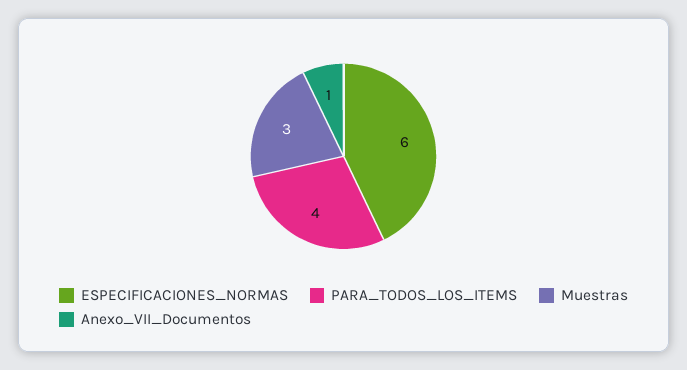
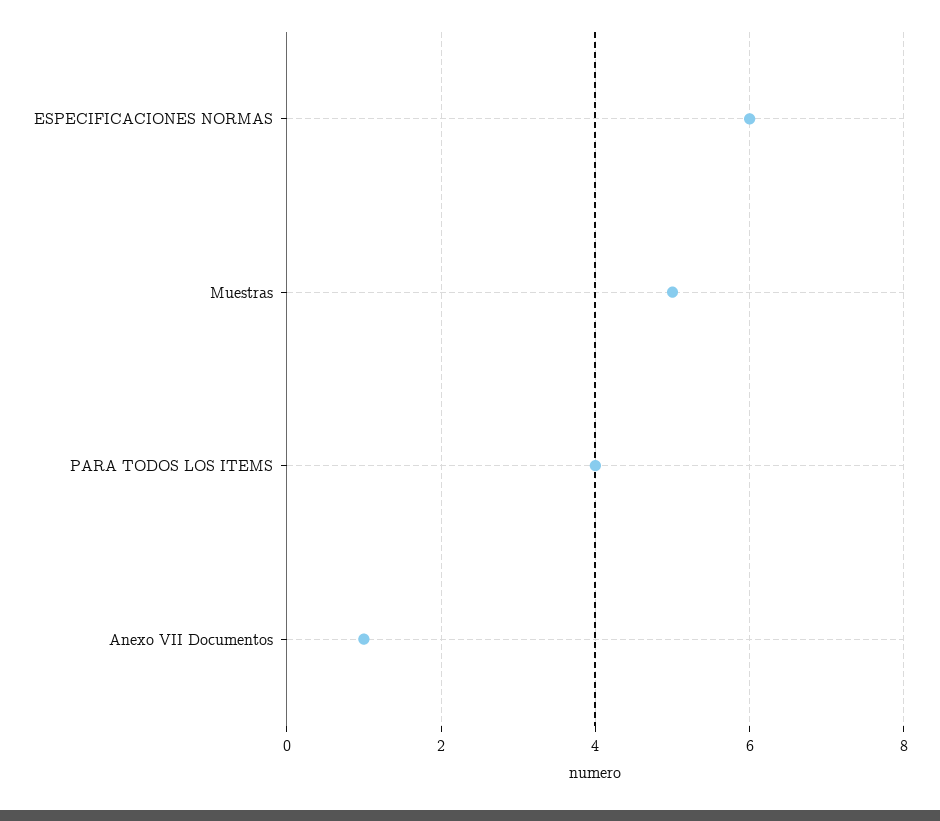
  {
    "ESPECIFICACIONES_NORMAS": 6,
    "PARA_TODOS_LOS_ITEMS": 4,
-   "Muestras": 3,
+   "Muestras": 5,
    "Anexo_VII_Documentos": 1
  }

